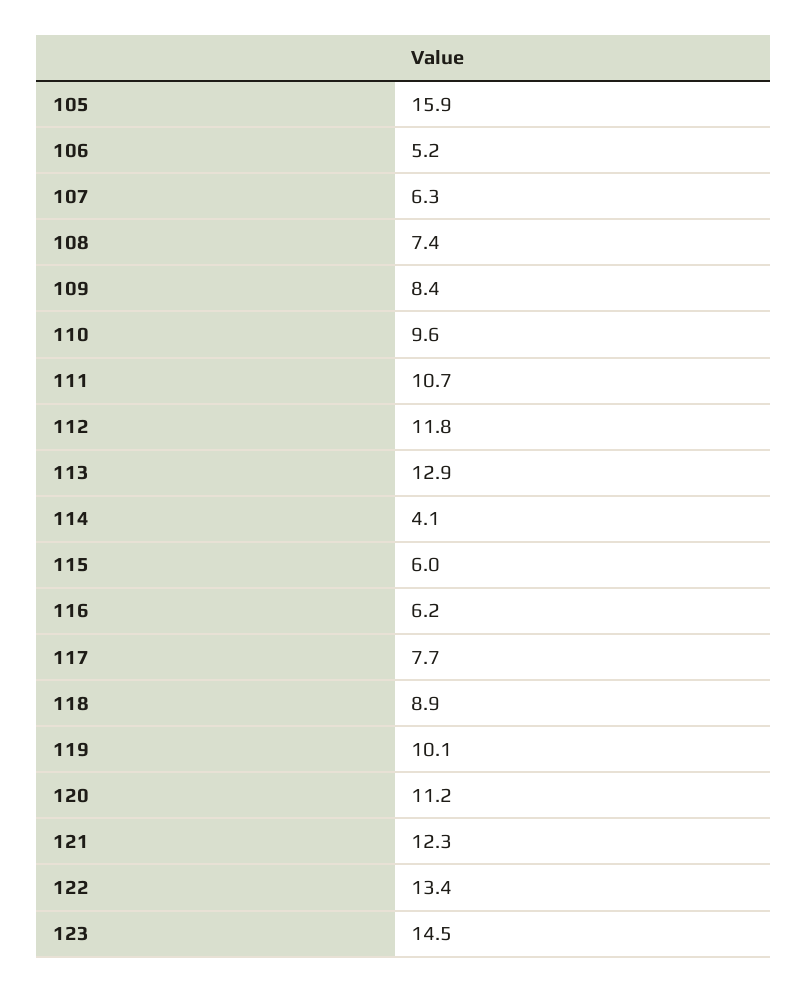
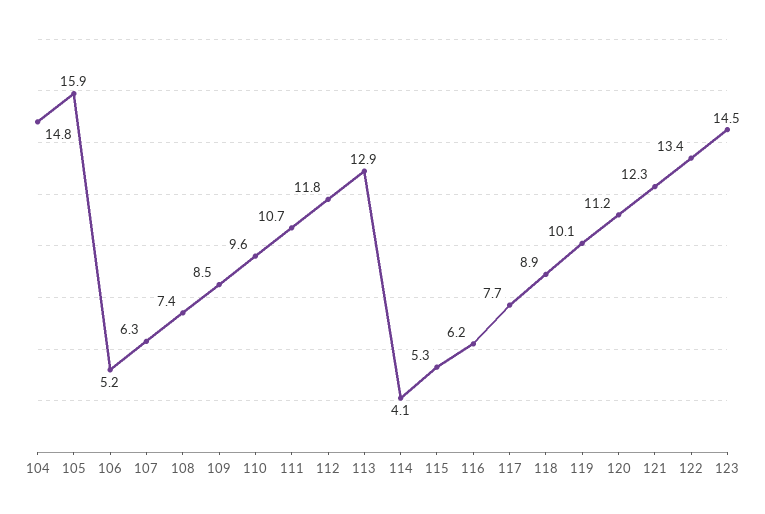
  {
    "105": 15.9,
    "106": 5.2,
    "107": 6.3,
    "108": 7.4,
-   "109": 8.4,
+   "109": 8.5,
    "110": 9.6,
    "111": 10.7,
    "112": 11.8,
    "113": 12.9,
    "114": 4.1,
-   "115": 6,
+   "115": 5.3,
    "116": 6.2,
    "117": 7.7,
    "118": 8.9,
    "119": 10.1,
    "120": 11.2,
    "121": 12.3,
    "122": 13.4,
-   "123": 14.5
+   "123": 14.5,
+   "104": 14.8
  }

